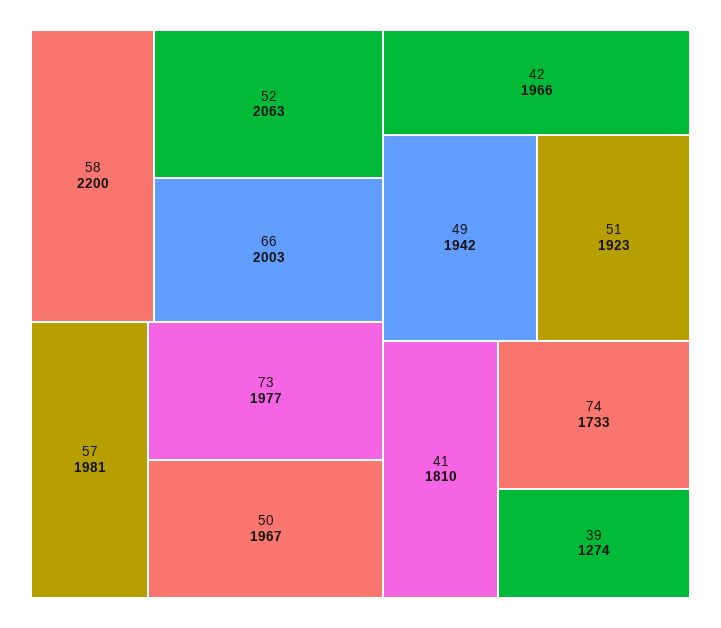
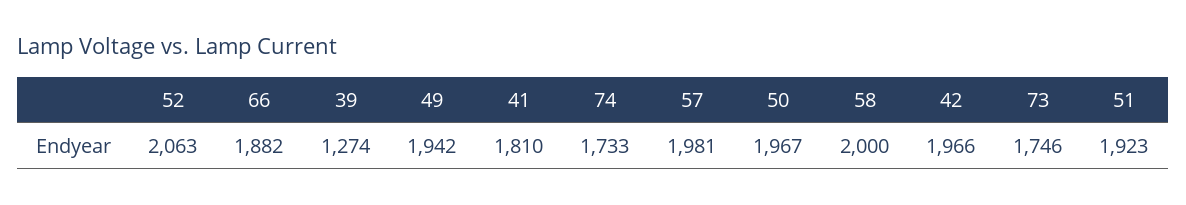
  {
-   "58": 2200,
+   "58": 2000,
    "52": 2063,
-   "66": 2003,
+   "66": 1882,
    "57": 1981,
-   "73": 1977,
+   "73": 1746,
    "50": 1967,
    "42": 1966,
    "49": 1942,
    "51": 1923,
    "41": 1810,
    "74": 1733,
    "39": 1274
  }

